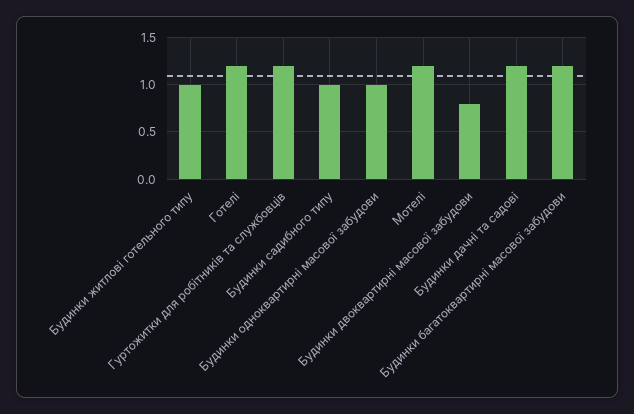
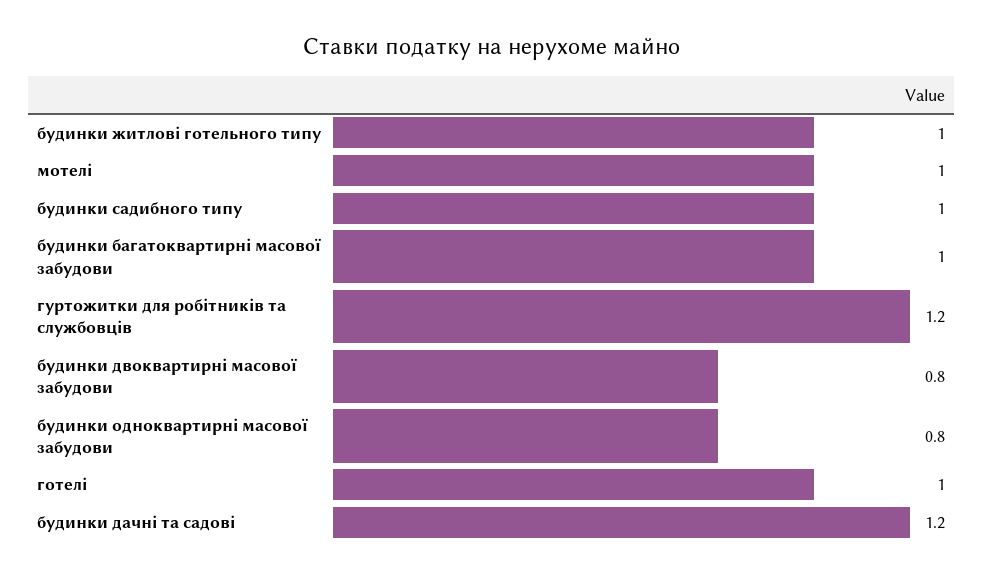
  {
    "Будинки житлові готельного типу": 1,
-   "Готелі": 1.2,
+   "Готелі": 1,
    "Гуртожитки для робітників та службовців": 1.2,
    "Будинки садибного типу": 1,
-   "Будинки одноквартирні масової забудови": 1,
+   "Будинки одноквартирні масової забудови": 0.8,
-   "Мотелі": 1.2,
+   "Мотелі": 1,
    "Будинки двоквартирні масової забудови": 0.8,
    "Будинки дачні та садові": 1.2,
-   "Будинки багатоквартирні масової забудови": 1.2
+   "Будинки багатоквартирні масової забудови": 1
  }

